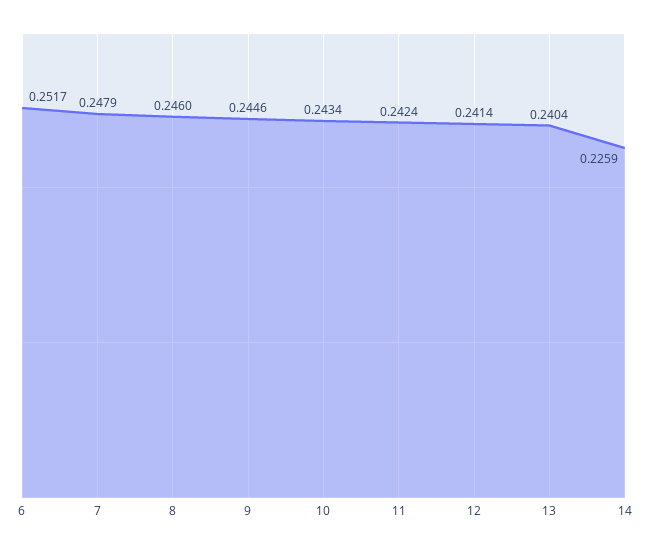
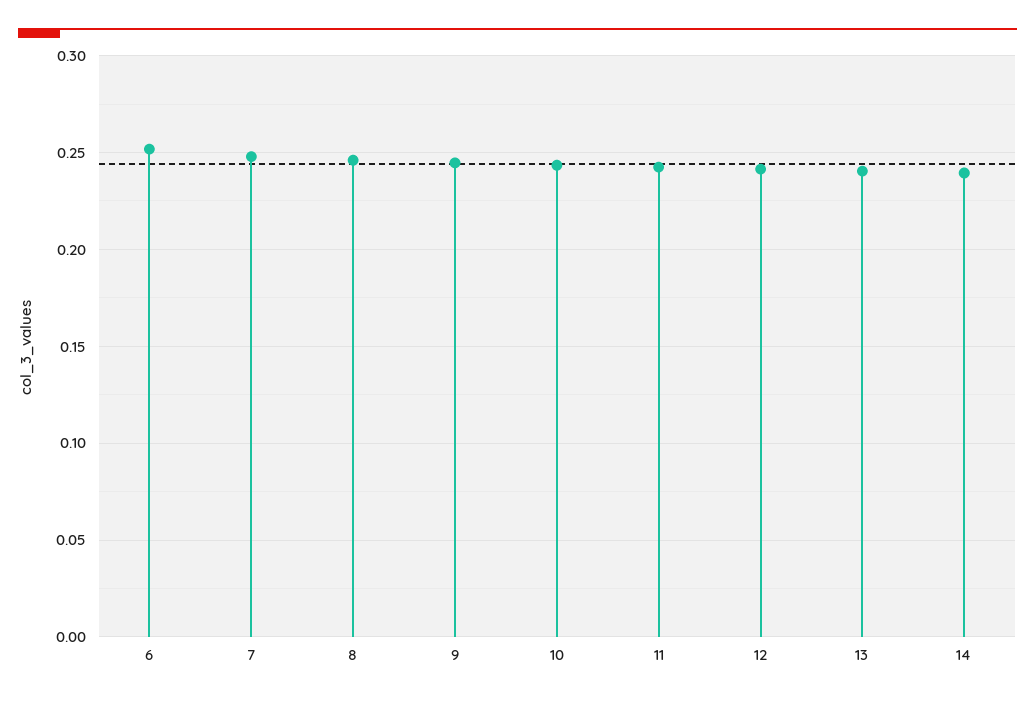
  {
    "6": 0.2517,
    "7": 0.2479,
    "8": 0.246,
    "9": 0.2446,
    "10": 0.2434,
    "11": 0.2424,
    "12": 0.2414,
    "13": 0.2404,
-   "14": 0.2259
+   "14": 0.24
  }

